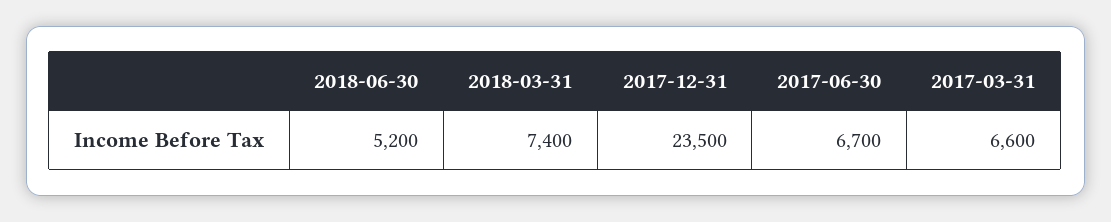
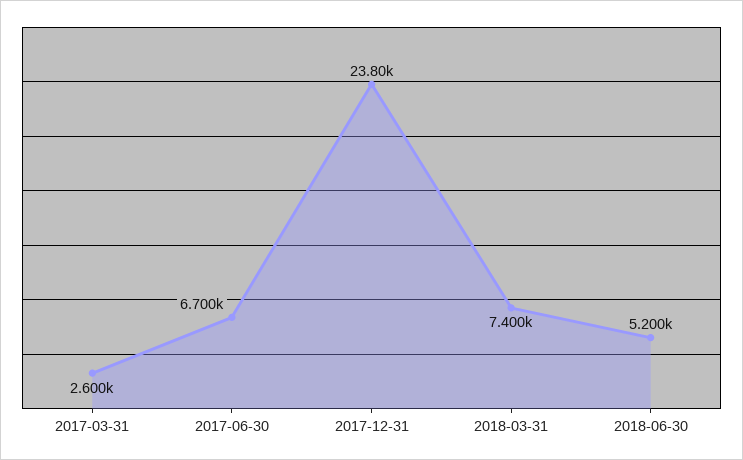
  {
    "2018-06-30": 5200,
    "2018-03-31": 7400,
-   "2017-12-31": 23500,
+   "2017-12-31": 23800,
    "2017-06-30": 6700,
-   "2017-03-31": 6600
+   "2017-03-31": 2600
  }

